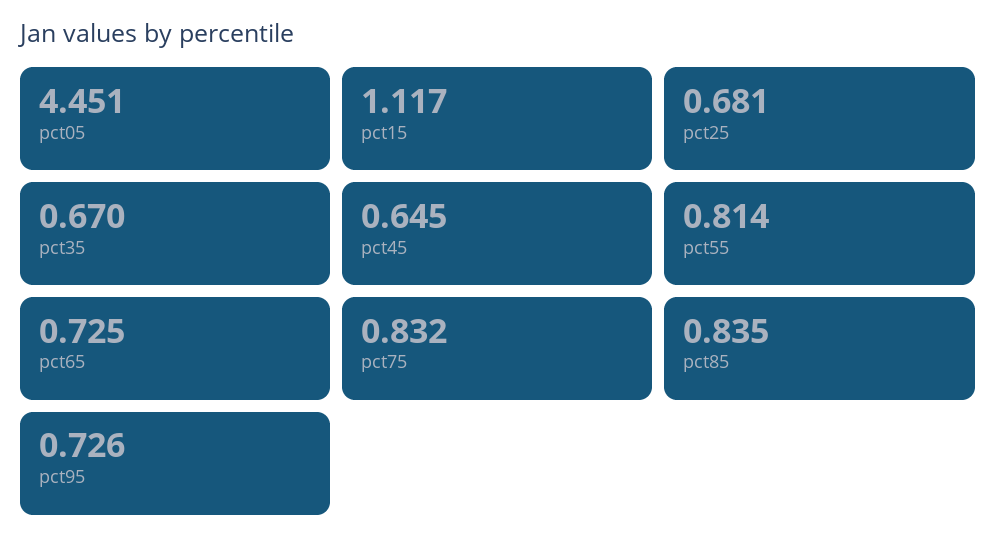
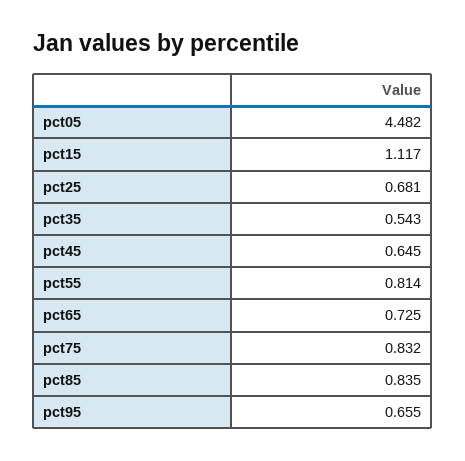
  {
-   "pct05": 4.451,
+   "pct05": 4.482,
    "pct15": 1.117,
    "pct25": 0.681,
-   "pct35": 0.67,
+   "pct35": 0.543,
    "pct45": 0.645,
    "pct55": 0.814,
    "pct65": 0.725,
    "pct75": 0.832,
    "pct85": 0.835,
-   "pct95": 0.726
+   "pct95": 0.655
  }

